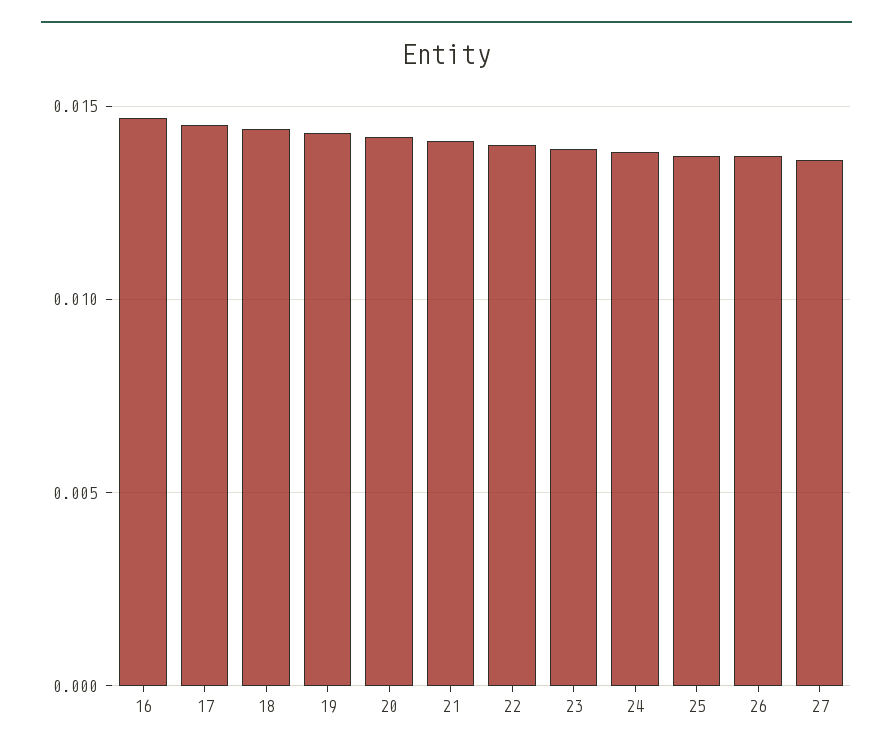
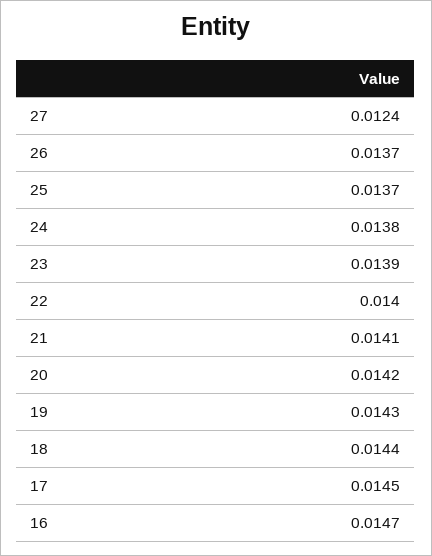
  {
    "16": 0.0147,
    "17": 0.0145,
    "18": 0.0144,
    "19": 0.0143,
    "20": 0.0142,
    "21": 0.0141,
    "22": 0.014,
    "23": 0.0139,
    "24": 0.0138,
    "25": 0.0137,
    "26": 0.0137,
-   "27": 0.0135
+   "27": 0.0124
  }

